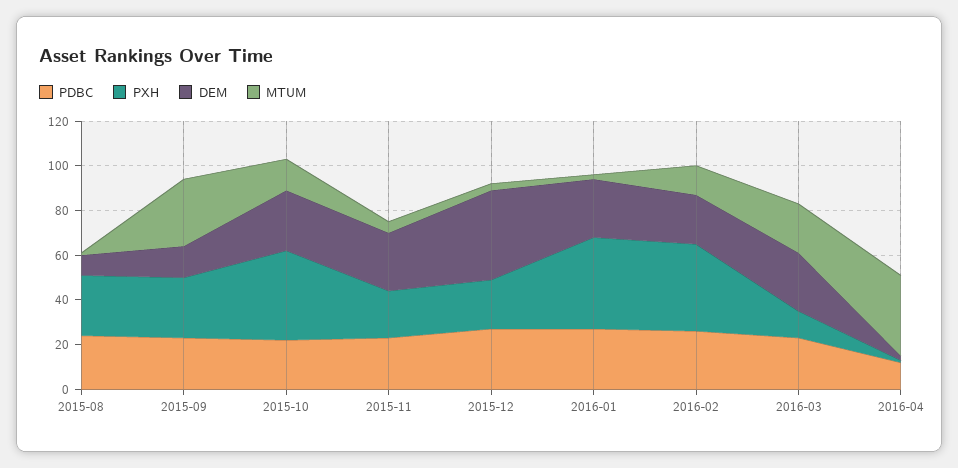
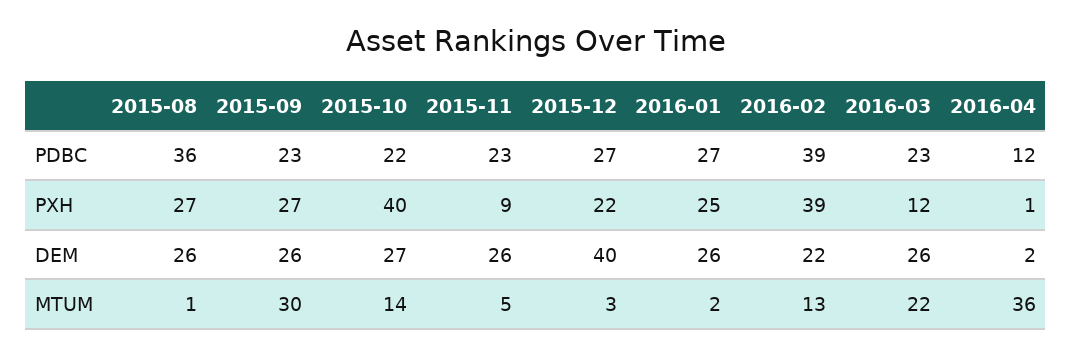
  {
    "PDBC": {
-     "2015-08": 25,
+     "2015-08": 36,
      "2015-09": 23,
      "2015-10": 22,
      "2015-11": 23,
      "2015-12": 27,
      "2016-01": 27,
-     "2016-02": 25,
+     "2016-02": 39,
      "2016-03": 23,
      "2016-04": 12
    },
    "PXH": {
      "2015-08": 27,
      "2015-09": 27,
      "2015-10": 40,
-     "2015-11": 20,
+     "2015-11": 9,
      "2015-12": 22,
-     "2016-01": 40,
+     "2016-01": 25,
      "2016-02": 39,
      "2016-03": 12,
      "2016-04": 1
    },
    "DEM": {
-     "2015-08": 10,
+     "2015-08": 26,
-     "2015-09": 15,
+     "2015-09": 26,
      "2015-10": 27,
      "2015-11": 26,
      "2015-12": 40,
      "2016-01": 26,
      "2016-02": 22,
      "2016-03": 26,
      "2016-04": 2
    },
    "MTUM": {
      "2015-08": 1,
      "2015-09": 30,
      "2015-10": 14,
      "2015-11": 5,
      "2015-12": 3,
      "2016-01": 2,
      "2016-02": 13,
      "2016-03": 22,
      "2016-04": 36
    }
  }

